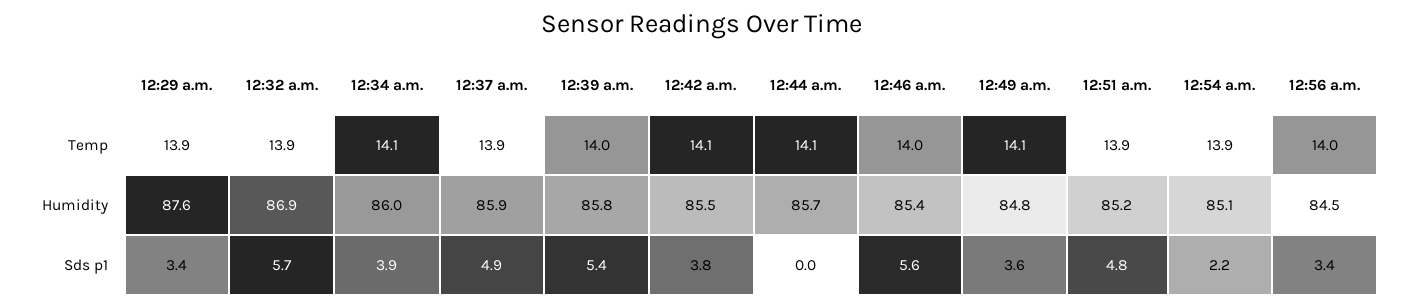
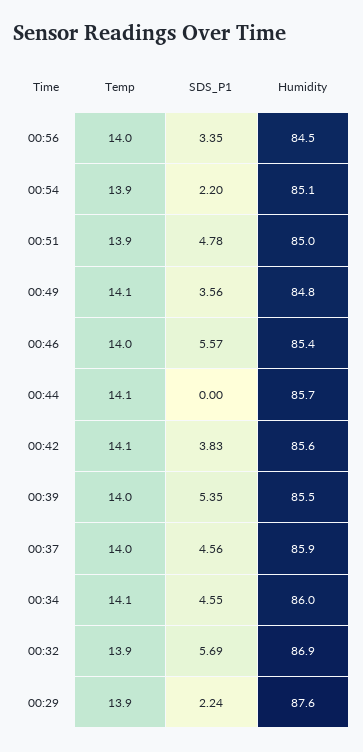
  {
    "12:29 a.m.": {
      "Temp": 13.9,
      "Humidity": 87.6,
-     "Sds p1": 3.4
+     "Sds p1": 2.24
    },
    "12:32 a.m.": {
      "Temp": 13.9,
      "Humidity": 86.9,
      "Sds p1": 5.69
    },
    "12:34 a.m.": {
      "Temp": 14.1,
      "Humidity": 86,
-     "Sds p1": 3.9
+     "Sds p1": 4.55
    },
    "12:37 a.m.": {
-     "Temp": 13.9,
+     "Temp": 14,
      "Humidity": 85.9,
-     "Sds p1": 4.9
+     "Sds p1": 4.56
    },
    "12:39 a.m.": {
      "Temp": 14,
-     "Humidity": 85.8,
+     "Humidity": 85.5,
      "Sds p1": 5.35
    },
    "12:42 a.m.": {
      "Temp": 14.1,
-     "Humidity": 85.5,
+     "Humidity": 85.6,
      "Sds p1": 3.83
    },
    "12:44 a.m.": {
      "Temp": 14.1,
      "Humidity": 85.7,
      "Sds p1": 0
    },
    "12:46 a.m.": {
      "Temp": 14,
      "Humidity": 85.4,
      "Sds p1": 5.57
    },
    "12:49 a.m.": {
      "Temp": 14.1,
      "Humidity": 84.8,
      "Sds p1": 3.56
    },
    "12:51 a.m.": {
      "Temp": 13.9,
-     "Humidity": 85.2,
+     "Humidity": 85,
      "Sds p1": 4.78
    },
    "12:54 a.m.": {
      "Temp": 13.9,
      "Humidity": 85.1,
      "Sds p1": 2.2
    },
    "12:56 a.m.": {
      "Temp": 14,
      "Humidity": 84.5,
      "Sds p1": 3.35
    }
  }

